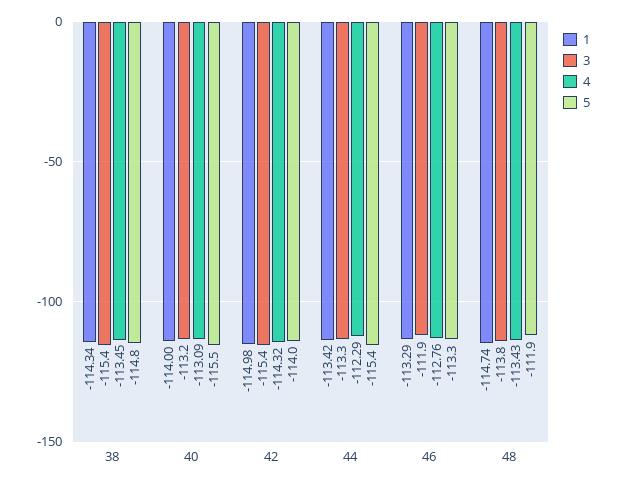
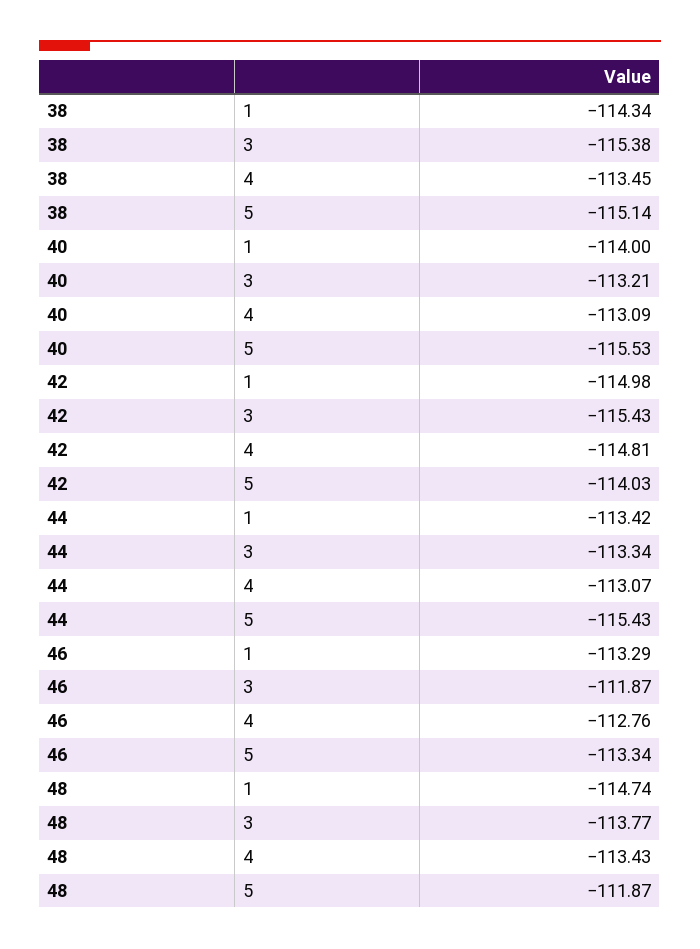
  {
    "1": {
      "38": -114.34,
      "40": -114,
      "42": -114.98,
      "44": -113.42,
      "46": -113.29,
      "48": -114.74
    },
    "3": {
      "38": -115.38,
      "40": -113.21,
      "42": -115.43,
      "44": -113.34,
      "46": -111.87,
      "48": -113.77
    },
    "4": {
      "38": -113.45,
      "40": -113.09,
-     "42": -114.32,
+     "42": -114.81,
-     "44": -112.29,
+     "44": -113.07,
      "46": -112.76,
      "48": -113.43
    },
    "5": {
-     "38": -114.8,
+     "38": -115.14,
      "40": -115.53,
      "42": -114.03,
      "44": -115.43,
      "46": -113.34,
      "48": -111.87
    }
  }

